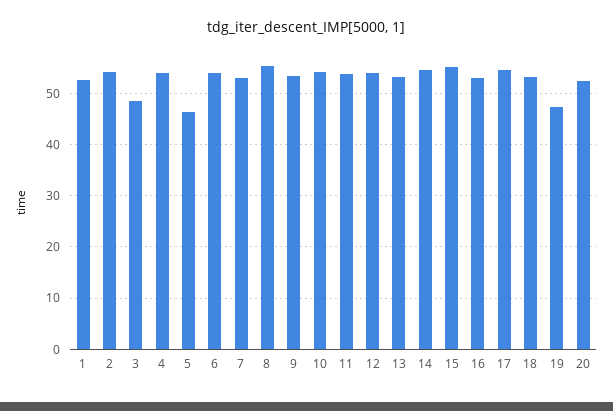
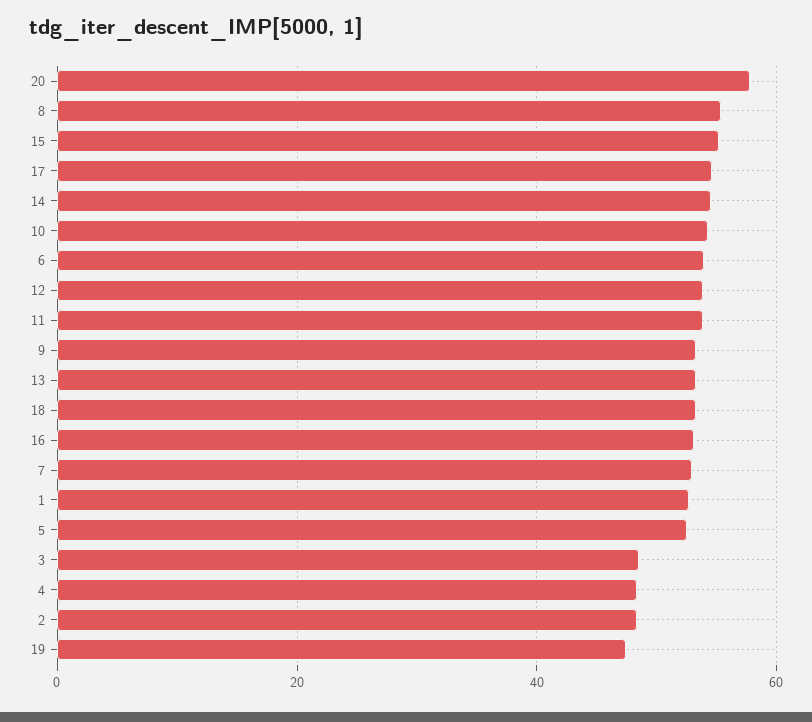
  {
    "1": 52,
-   "2": 54,
+   "2": 48,
    "3": 48,
-   "4": 54,
+   "4": 48,
-   "5": 46,
+   "5": 52,
    "6": 54,
    "7": 52,
    "8": 56,
    "9": 54,
    "10": 54,
    "11": 54,
    "12": 54,
    "13": 54,
    "14": 54,
    "15": 56,
    "16": 54,
    "17": 54,
    "18": 54,
    "19": 48,
-   "20": 52
+   "20": 58
  }

